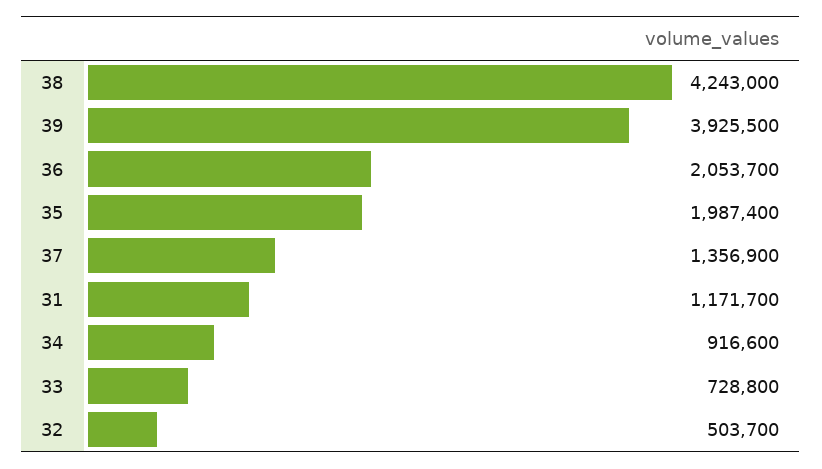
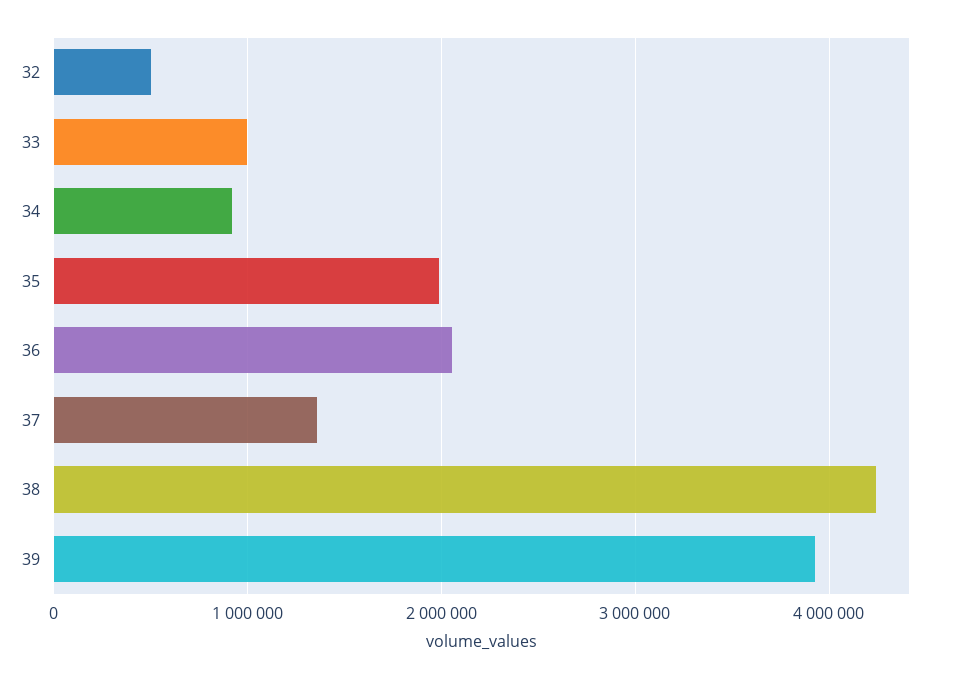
  {
    "38": 4243000,
    "39": 3925500,
    "36": 2053700,
    "35": 1987400,
    "37": 1356900,
-   "31": 1171700,
    "34": 916600,
-   "33": 728800,
+   "33": 1000000,
    "32": 503700
  }

